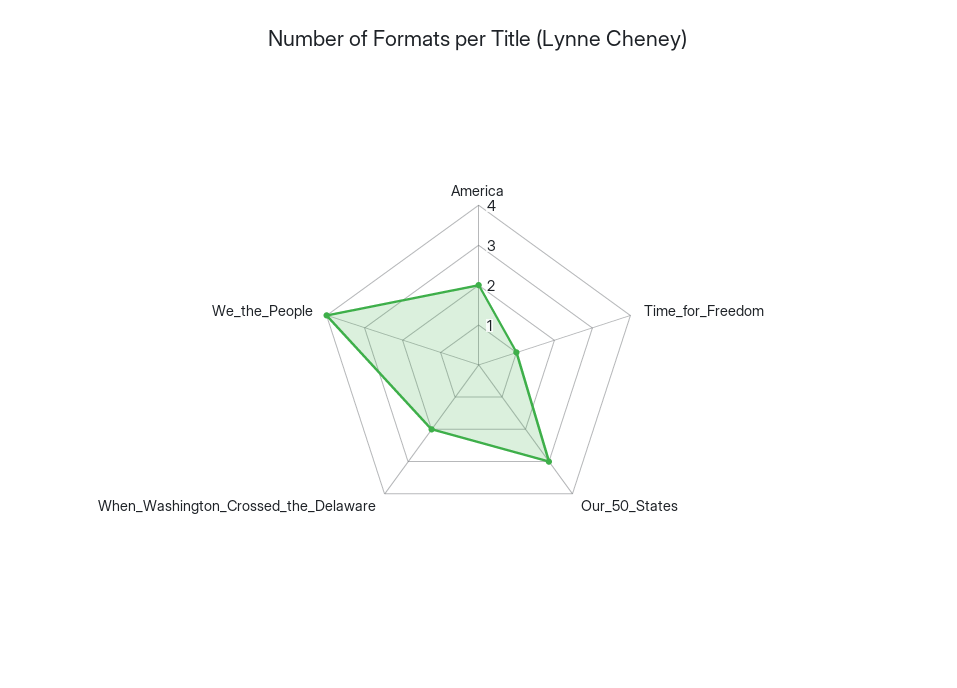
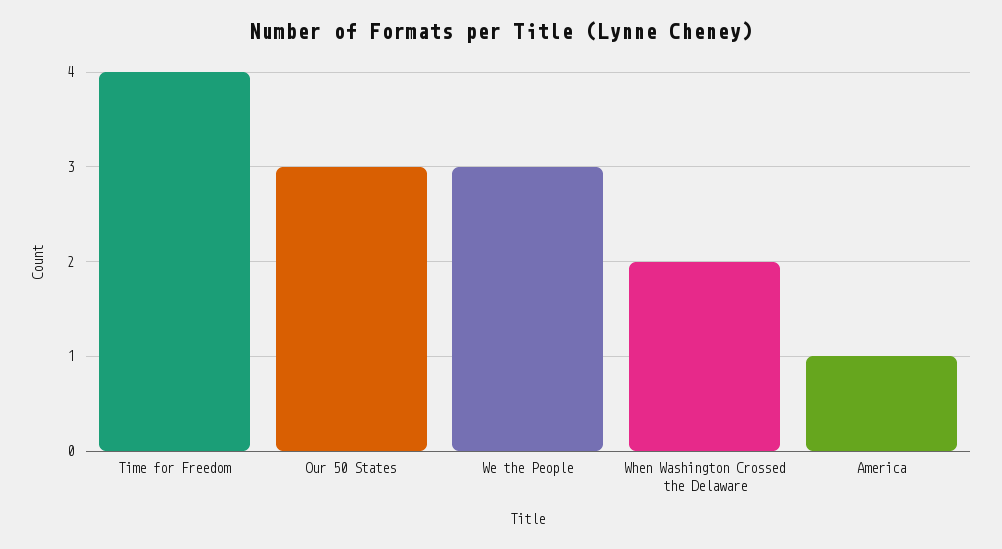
  {
-   "America": 2,
+   "America": 1,
-   "Time_for_Freedom": 1,
+   "Time_for_Freedom": 4,
    "Our_50_States": 3,
    "When_Washington_Crossed_the_Delaware": 2,
-   "We_the_People": 4
+   "We_the_People": 3
  }

